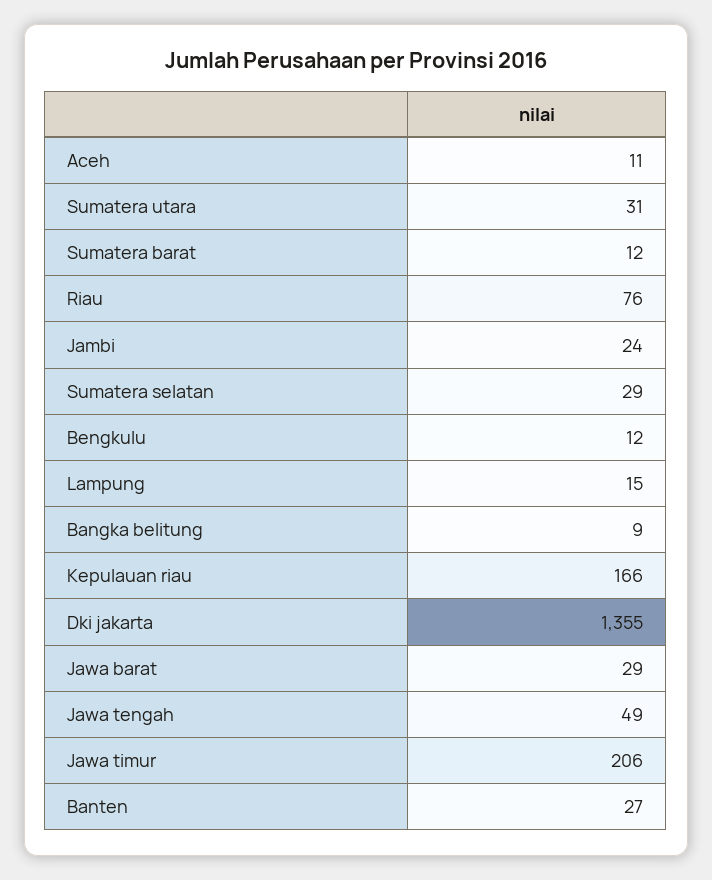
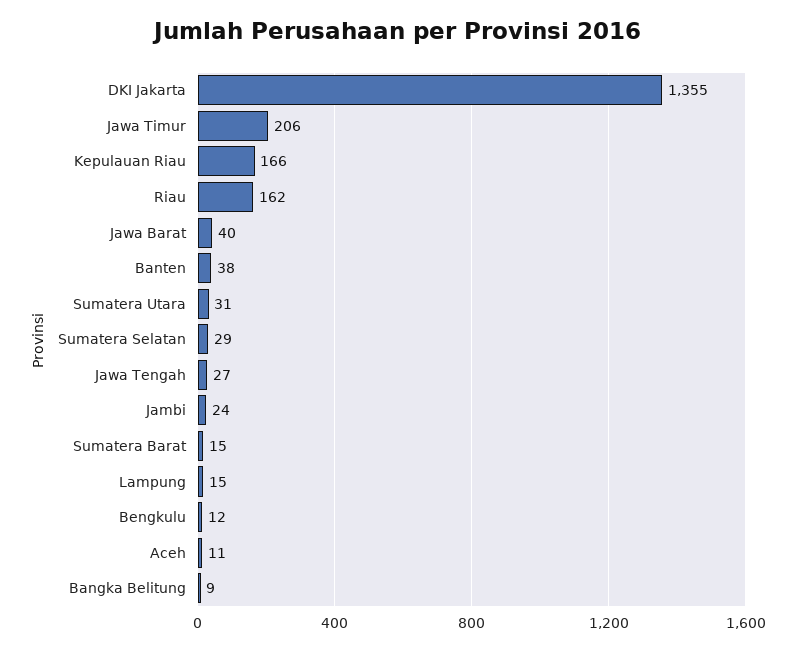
  {
    "Aceh": 11,
    "Sumatera utara": 31,
-   "Sumatera barat": 12,
+   "Sumatera barat": 15,
-   "Riau": 76,
+   "Riau": 162,
    "Jambi": 24,
    "Sumatera selatan": 29,
    "Bengkulu": 12,
    "Lampung": 15,
    "Bangka belitung": 9,
    "Kepulauan riau": 166,
    "Dki jakarta": 1355,
-   "Jawa barat": 29,
+   "Jawa barat": 40,
-   "Jawa tengah": 49,
+   "Jawa tengah": 27,
    "Jawa timur": 206,
-   "Banten": 27
+   "Banten": 38
  }

